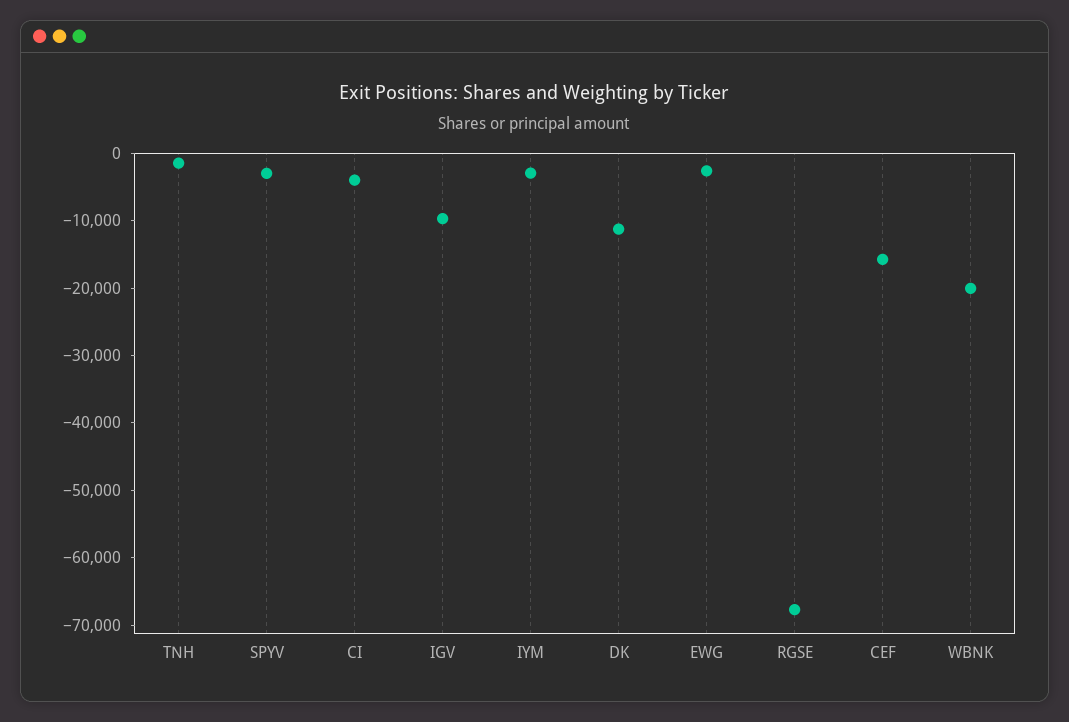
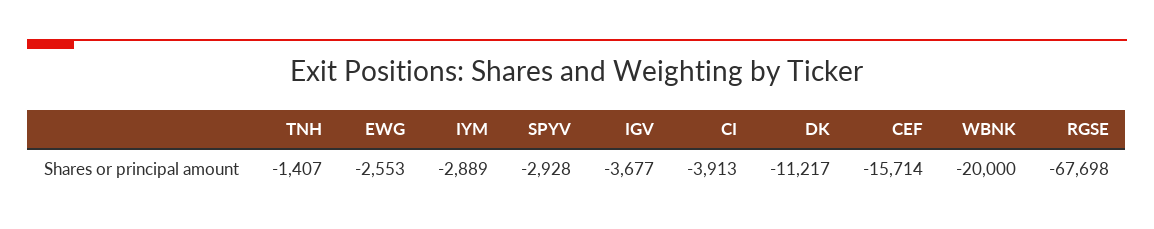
  {
    "TNH": -1407,
    "SPYV": -2928,
    "CI": -3913,
-   "IGV": -10000,
+   "IGV": -3677,
    "IYM": -2889,
    "DK": -11217,
    "EWG": -2553,
    "RGSE": -67698,
    "CEF": -15714,
    "WBNK": -20000
  }

